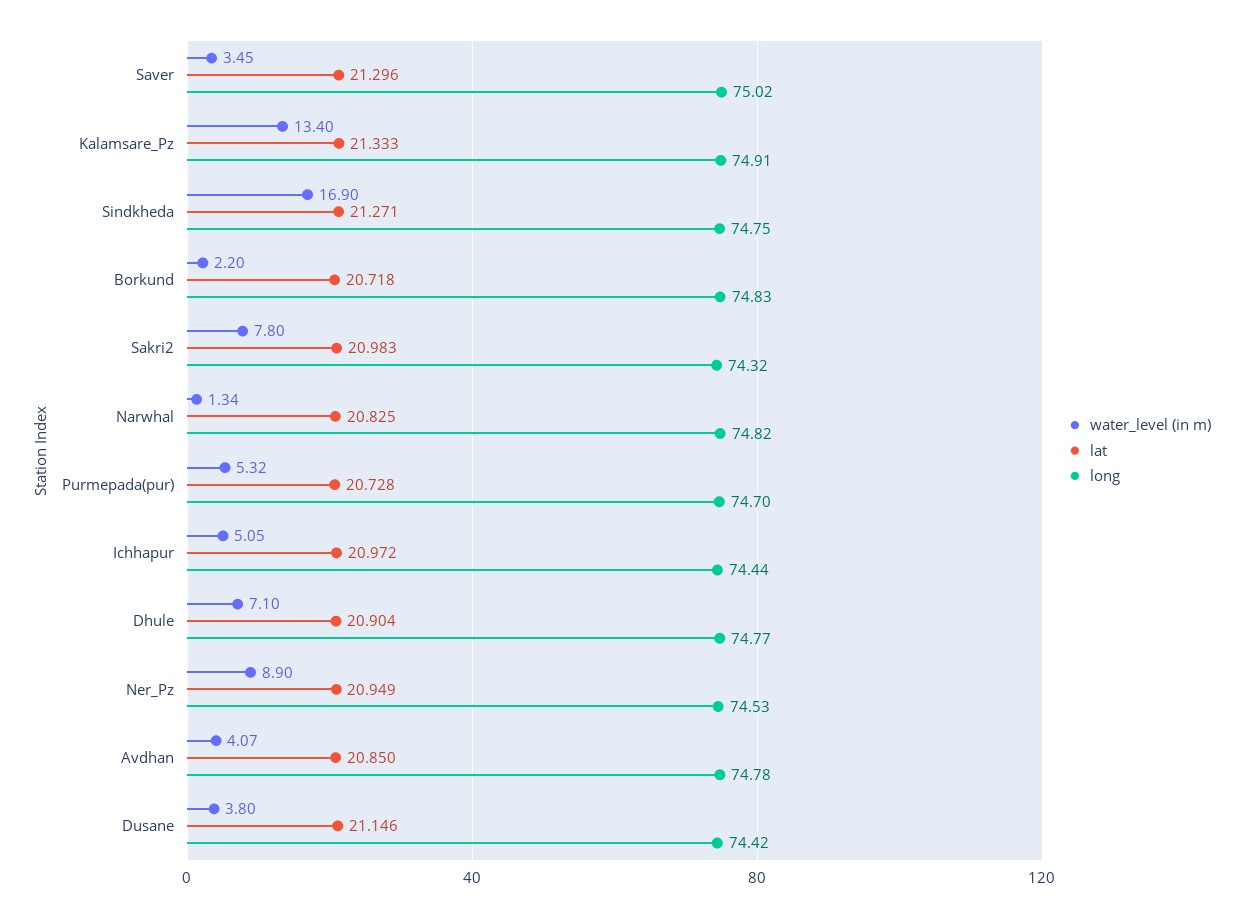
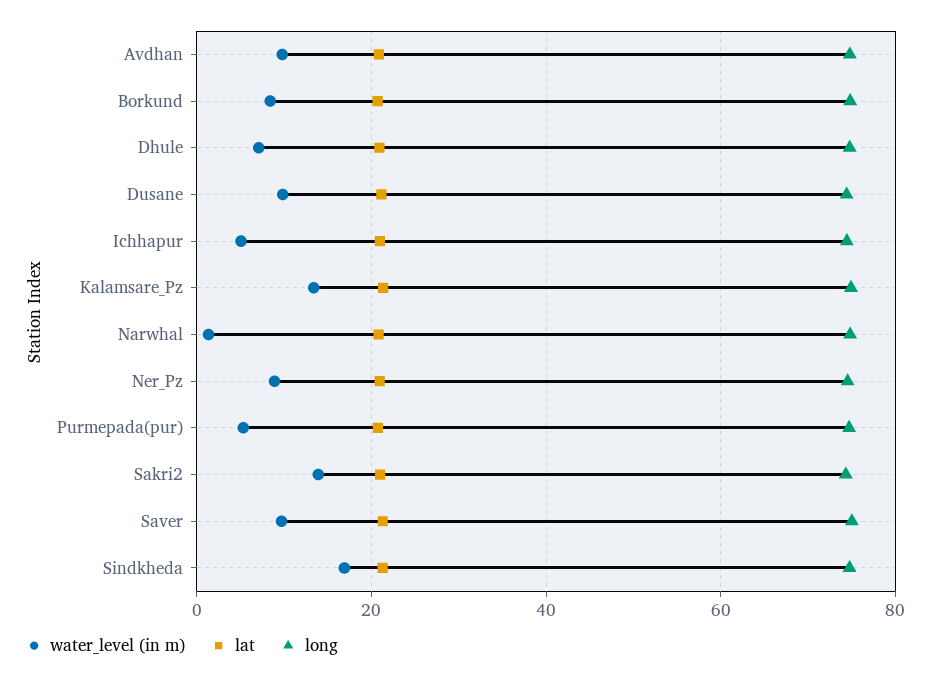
  {
    "water_level (in m)": {
-     "Saver": 3.45,
+     "Saver": 10,
      "Kalamsare_Pz": 13.4,
      "Sindkheda": 16.9,
-     "Borkund": 2.2,
+     "Borkund": 8,
-     "Sakri2": 7.8,
+     "Sakri2": 14,
      "Narwhal": 1.34,
      "Purmepada(pur)": 5.32,
      "Ichhapur": 5.05,
      "Dhule": 7.1,
      "Ner_Pz": 8.9,
-     "Avdhan": 4.07,
+     "Avdhan": 10,
-     "Dusane": 3.8
+     "Dusane": 10
    },
    "lat": {
      "Saver": 21.296,
      "Kalamsare_Pz": 21.333,
      "Sindkheda": 21.271,
      "Borkund": 20.718,
      "Sakri2": 20.983,
      "Narwhal": 20.825,
      "Purmepada(pur)": 20.728,
      "Ichhapur": 20.972,
      "Dhule": 20.904,
      "Ner_Pz": 20.949,
      "Avdhan": 20.85,
      "Dusane": 21.146
    },
    "long": {
      "Saver": 75.02,
      "Kalamsare_Pz": 74.91,
      "Sindkheda": 74.75,
      "Borkund": 74.83,
      "Sakri2": 74.32,
      "Narwhal": 74.82,
      "Purmepada(pur)": 74.7,
      "Ichhapur": 74.44,
      "Dhule": 74.77,
      "Ner_Pz": 74.53,
      "Avdhan": 74.78,
      "Dusane": 74.42
    }
  }

